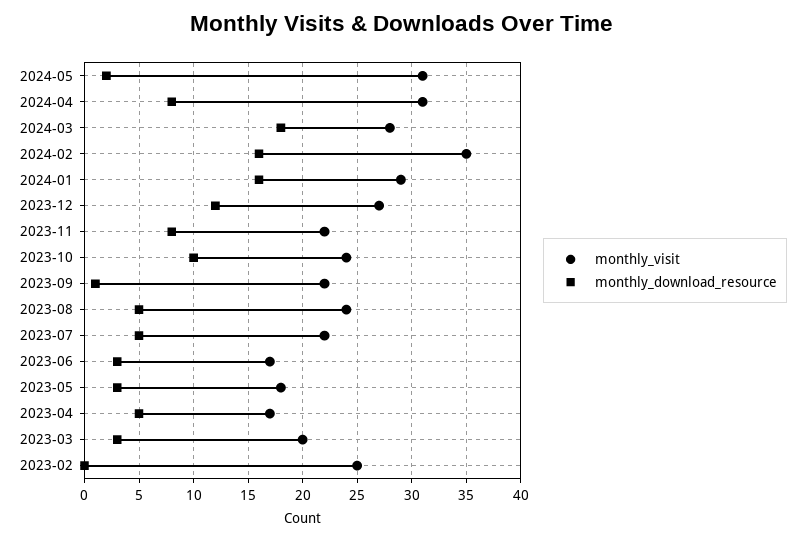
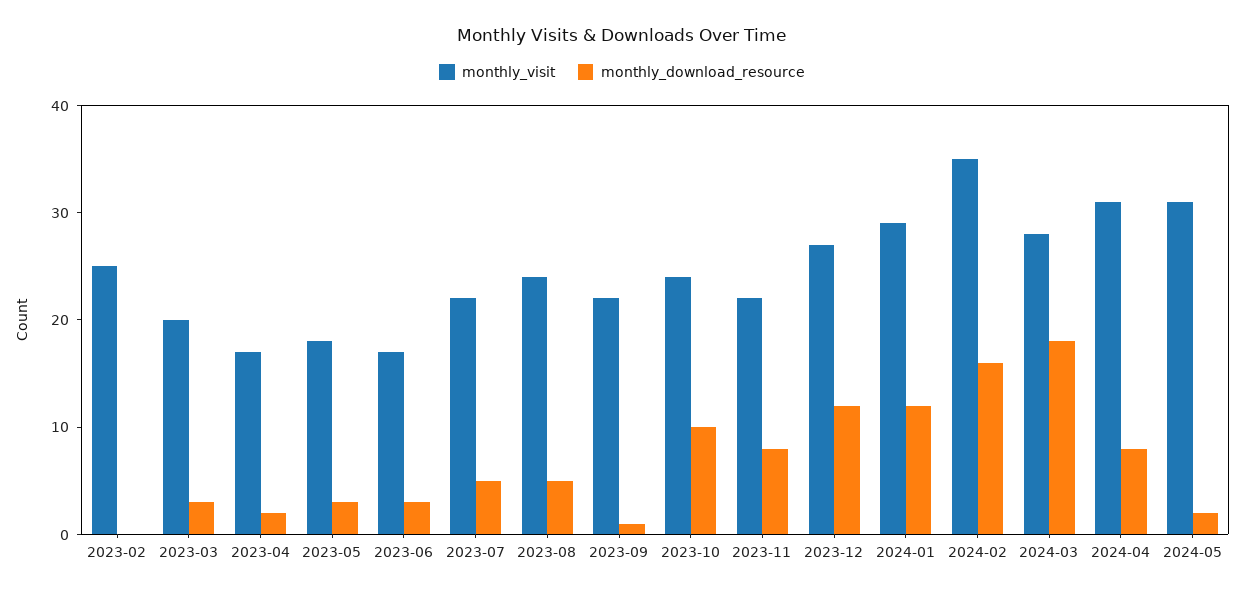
  {
    "monthly_visit": {
      "2024-05": 31,
      "2024-04": 31,
      "2024-03": 28,
      "2024-02": 35,
      "2024-01": 29,
      "2023-12": 27,
      "2023-11": 22,
      "2023-10": 24,
      "2023-09": 22,
      "2023-08": 24,
      "2023-07": 22,
      "2023-06": 17,
      "2023-05": 18,
      "2023-04": 17,
      "2023-03": 20,
      "2023-02": 25
    },
    "monthly_download_resource": {
      "2024-05": 2,
      "2024-04": 8,
      "2024-03": 18,
      "2024-02": 16,
-     "2024-01": 16,
+     "2024-01": 12,
      "2023-12": 12,
      "2023-11": 8,
      "2023-10": 10,
      "2023-09": 1,
      "2023-08": 5,
      "2023-07": 5,
      "2023-06": 3,
      "2023-05": 3,
-     "2023-04": 5,
+     "2023-04": 2,
      "2023-03": 3,
      "2023-02": 0
    }
  }

